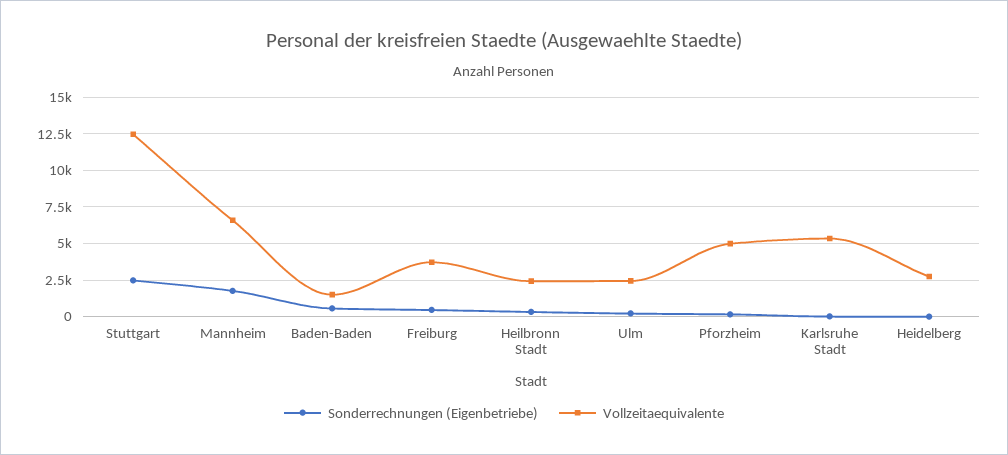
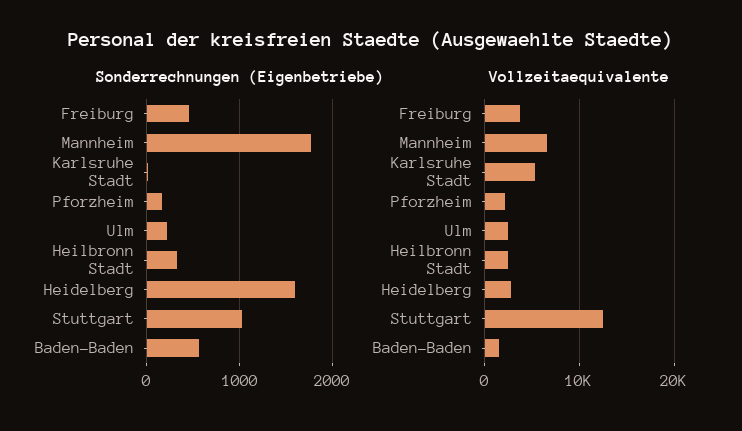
  {
    "Sonderrechnungen (Eigenbetriebe)": {
-     "Stuttgart": 2500,
+     "Stuttgart": 1000,
      "Mannheim": 1800,
      "Baden-Baden": 600,
      "Freiburg": 500,
      "Heilbronn Stadt": 300,
      "Ulm": 200,
      "Pforzheim": 200,
      "Karlsruhe Stadt": 0,
-     "Heidelberg": 0
+     "Heidelberg": 1600
    },
    "Vollzeitaequivalente": {
      "Stuttgart": 12500,
      "Mannheim": 6500,
      "Baden-Baden": 1500,
      "Freiburg": 3500,
      "Heilbronn Stadt": 2500,
      "Ulm": 2500,
-     "Pforzheim": 5000,
+     "Pforzheim": 2000,
      "Karlsruhe Stadt": 5500,
      "Heidelberg": 2500
    }
  }

